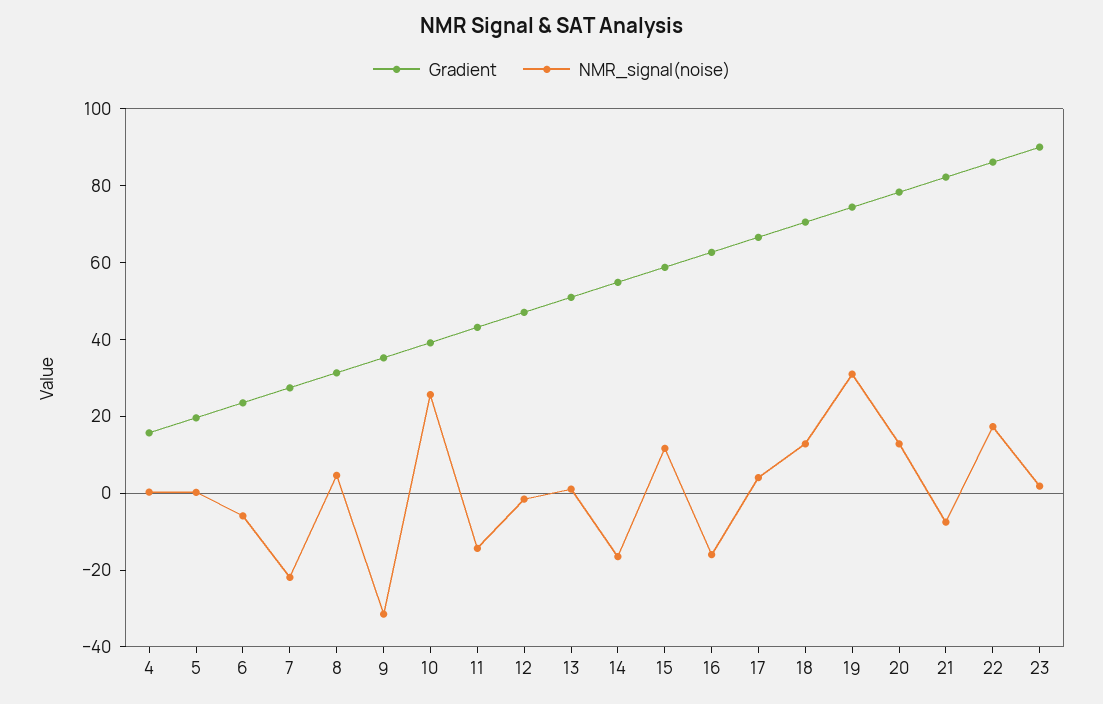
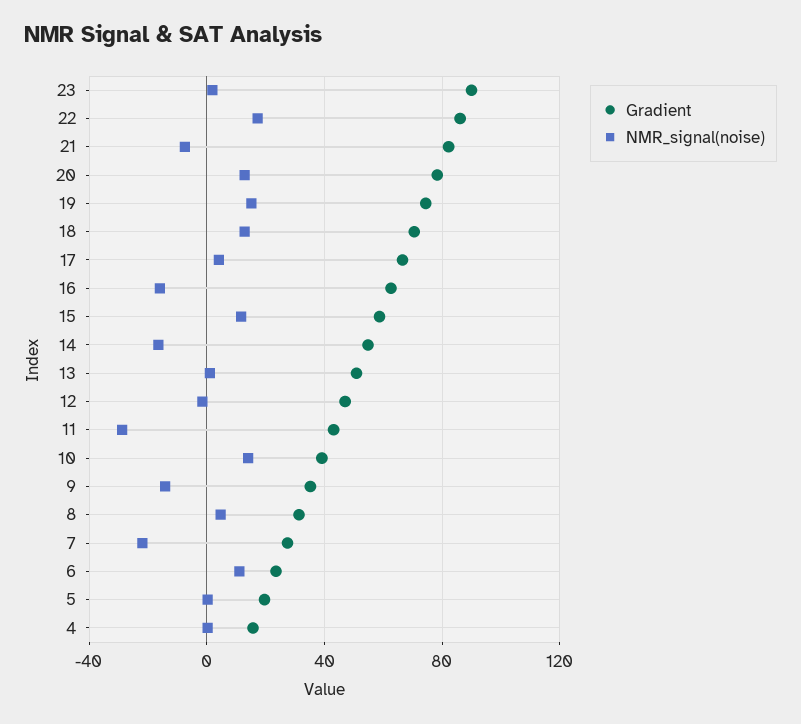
  {
    "Gradient": {
      "4": 15,
      "5": 20,
      "6": 25,
      "7": 25,
      "8": 30,
      "9": 35,
      "10": 40,
      "11": 45,
      "12": 45,
      "13": 50,
      "14": 55,
      "15": 60,
      "16": 65,
      "17": 65,
      "18": 70,
      "19": 75,
      "20": 80,
      "21": 80,
      "22": 85,
      "23": 90
    },
    "NMR_signal(noise)": {
      "4": 0,
      "5": 0,
-     "6": -5,
+     "6": 10,
      "7": -20,
      "8": 5,
-     "9": -30,
+     "9": -15,
-     "10": 25,
+     "10": 15,
-     "11": -15,
+     "11": -30,
      "12": 0,
      "13": 0,
      "14": -15,
      "15": 10,
      "16": -15,
      "17": 5,
      "18": 15,
-     "19": 30,
+     "19": 15,
      "20": 15,
      "21": -10,
      "22": 15,
      "23": 0
    }
  }

